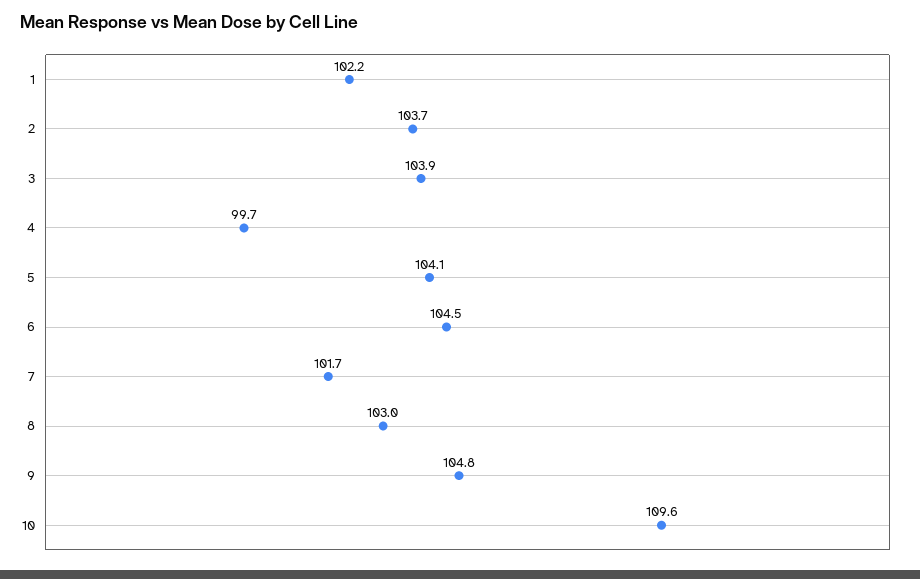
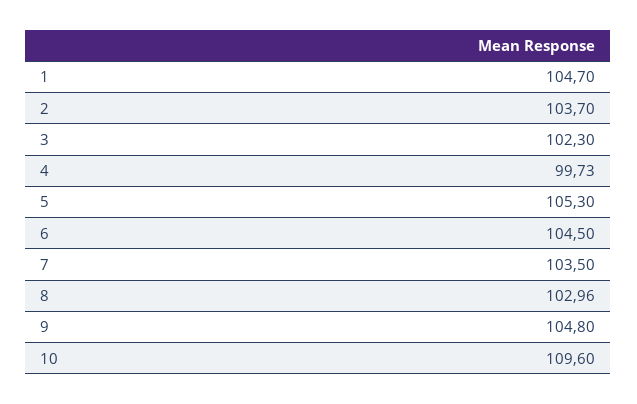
  {
-   "1": 102.2,
+   "1": 104.7,
    "2": 103.7,
-   "3": 103.9,
+   "3": 102.3,
    "4": 99.73,
-   "5": 104.1,
+   "5": 105.3,
    "6": 104.5,
-   "7": 101.7,
+   "7": 103.5,
    "8": 102.96,
    "9": 104.8,
    "10": 109.6
  }

